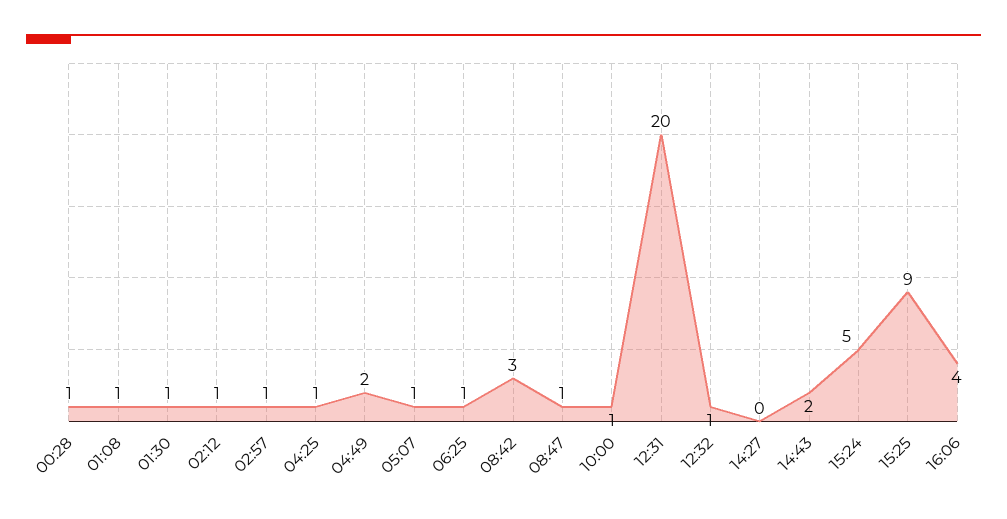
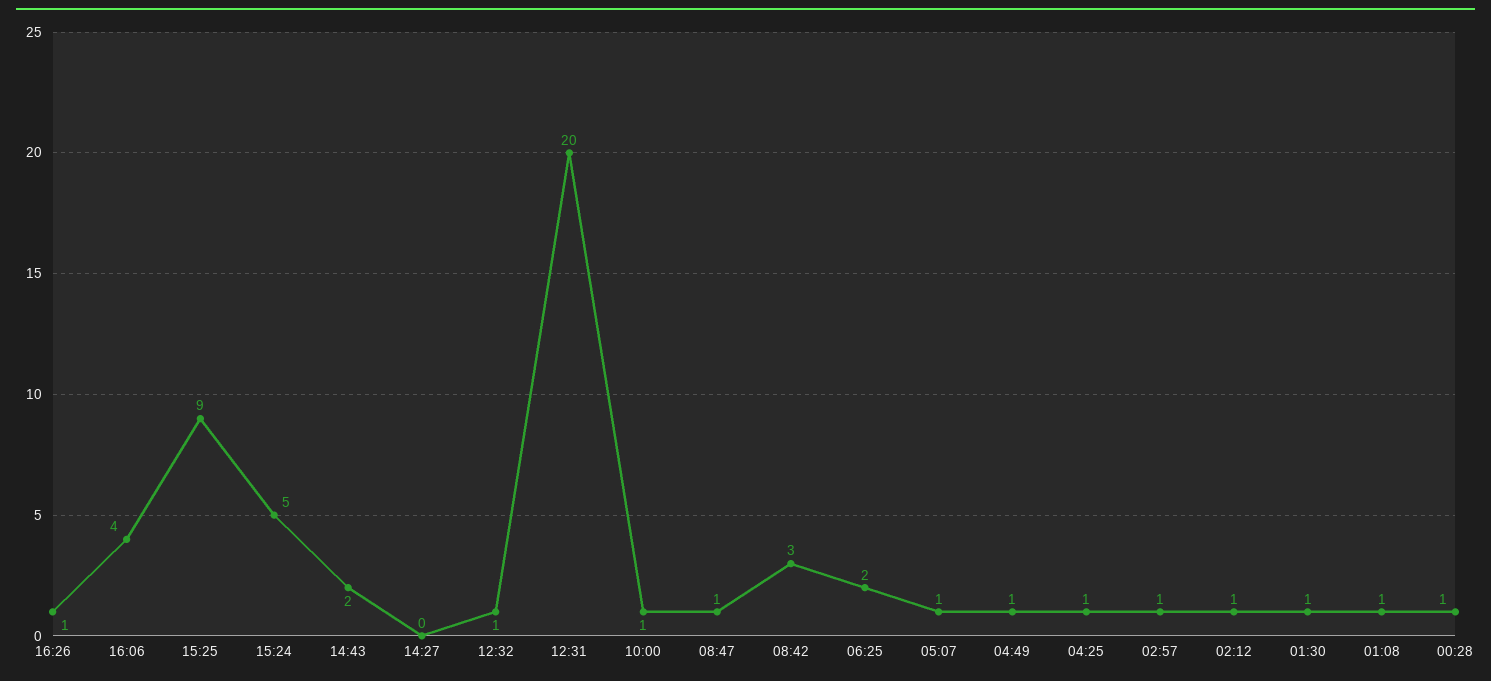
  {
    "00:28": 1,
    "01:08": 1,
    "01:30": 1,
    "02:12": 1,
    "02:57": 1,
    "04:25": 1,
-   "04:49": 2,
+   "04:49": 1,
    "05:07": 1,
-   "06:25": 1,
+   "06:25": 2,
    "08:42": 3,
    "08:47": 1,
    "10:00": 1,
    "12:31": 20,
    "12:32": 1,
    "14:27": 0,
    "14:43": 2,
    "15:24": 5,
    "15:25": 9,
-   "16:06": 4
+   "16:06": 4,
+   "16:26": 1
  }

